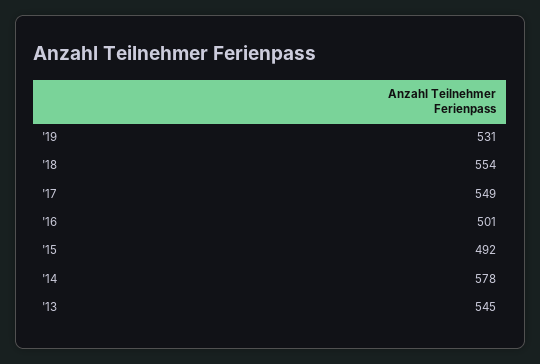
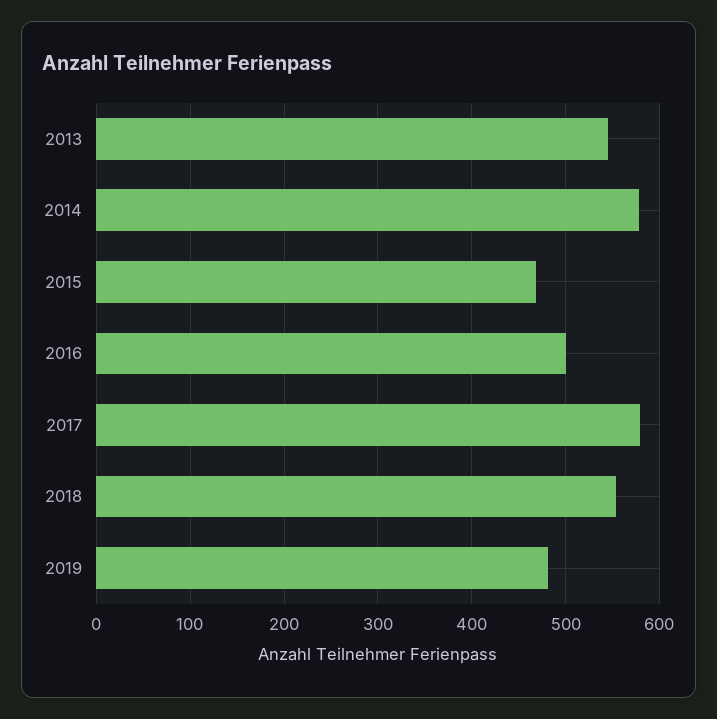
  {
-   "'19": 531,
+   "'19": 480,
    "'18": 554,
-   "'17": 549,
+   "'17": 580,
    "'16": 501,
-   "'15": 492,
+   "'15": 470,
    "'14": 578,
    "'13": 545
  }

